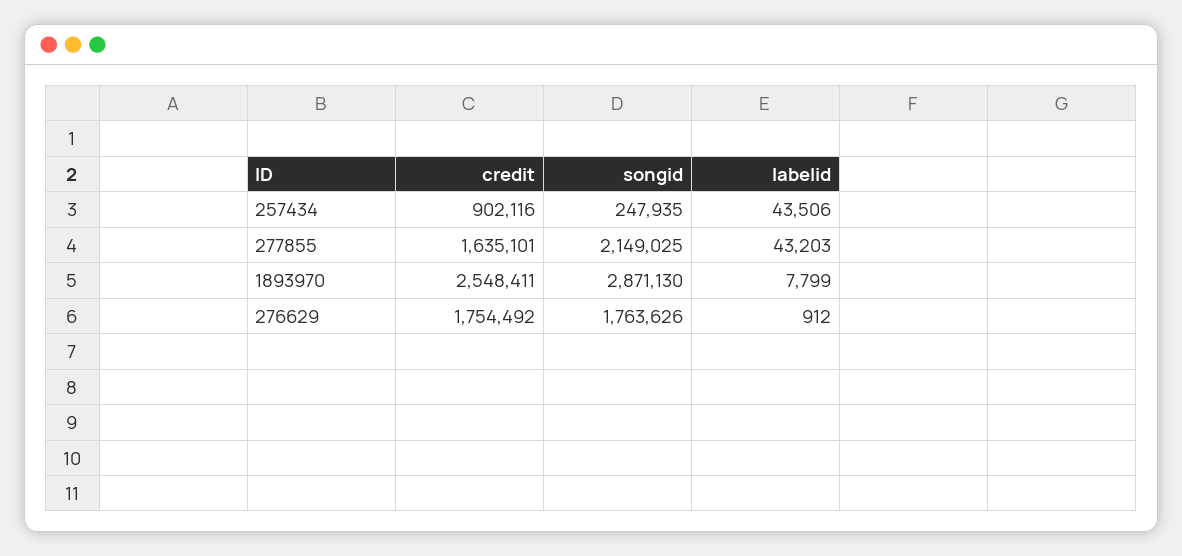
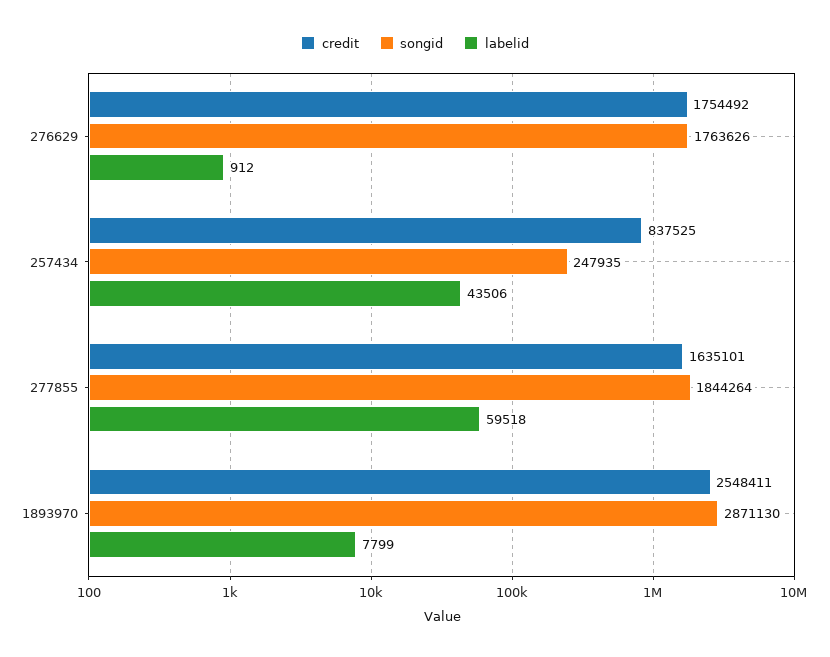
  {
    "credit": {
-     "257434": 902116,
+     "257434": 837525,
      "277855": 1635101,
      "1893970": 2548411,
      "276629": 1754492
    },
    "songid": {
      "257434": 247935,
-     "277855": 2149025,
+     "277855": 1844264,
      "1893970": 2871130,
      "276629": 1763626
    },
    "labelid": {
      "257434": 43506,
-     "277855": 43203,
+     "277855": 59518,
      "1893970": 7799,
      "276629": 912
    }
  }

